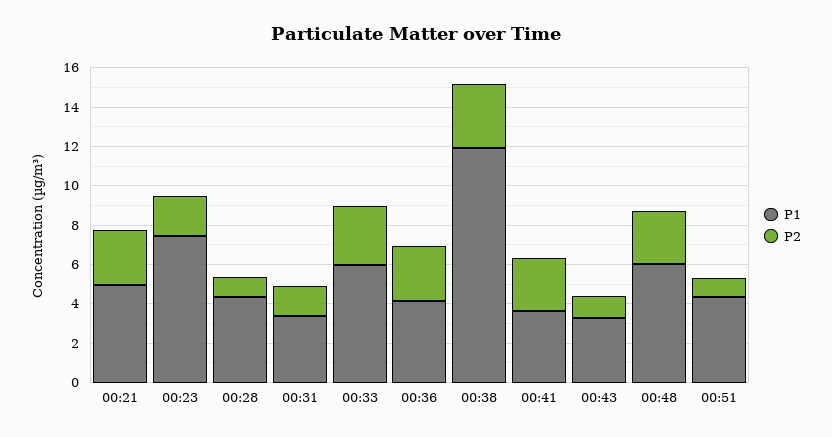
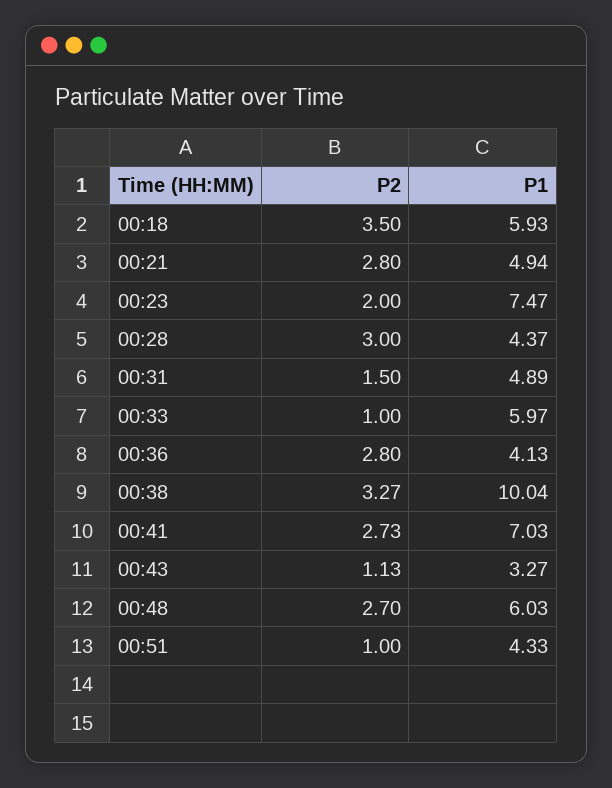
  {
    "P1": {
      "00:21": 4.94,
      "00:23": 7.47,
      "00:28": 4.37,
-     "00:31": 3.5,
+     "00:31": 4.89,
      "00:33": 5.97,
      "00:36": 4.13,
-     "00:38": 12,
+     "00:38": 10.04,
-     "00:41": 3.5,
+     "00:41": 7.03,
      "00:43": 3.27,
      "00:48": 6.03,
-     "00:51": 4.33
+     "00:51": 4.33,
+     "00:18": 5.93
    },
    "P2": {
      "00:21": 2.8,
      "00:23": 2,
-     "00:28": 1,
+     "00:28": 3,
      "00:31": 1.5,
-     "00:33": 3,
+     "00:33": 1,
      "00:36": 2.8,
      "00:38": 3.27,
      "00:41": 2.73,
      "00:43": 1.13,
      "00:48": 2.7,
-     "00:51": 1
+     "00:51": 1,
+     "00:18": 3.5
    }
  }

